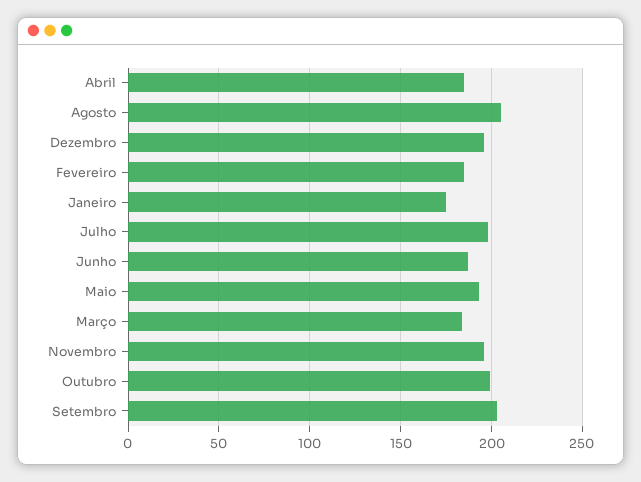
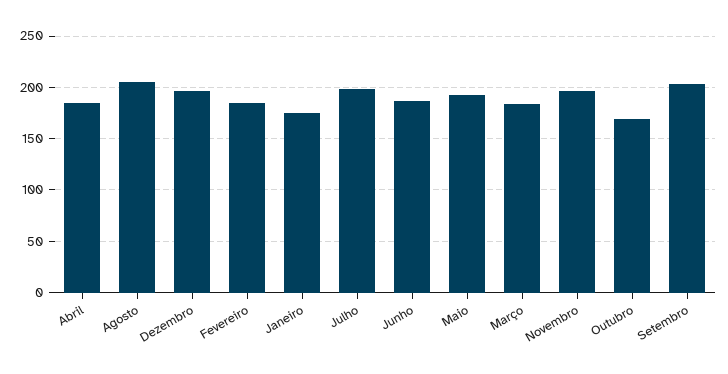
  {
    "Abril": 185,
    "Agosto": 205,
    "Dezembro": 195,
    "Fevereiro": 185,
    "Janeiro": 175,
    "Julho": 200,
    "Junho": 185,
    "Maio": 195,
    "Março": 185,
    "Novembro": 195,
-   "Outubro": 200,
+   "Outubro": 170,
    "Setembro": 205
  }

